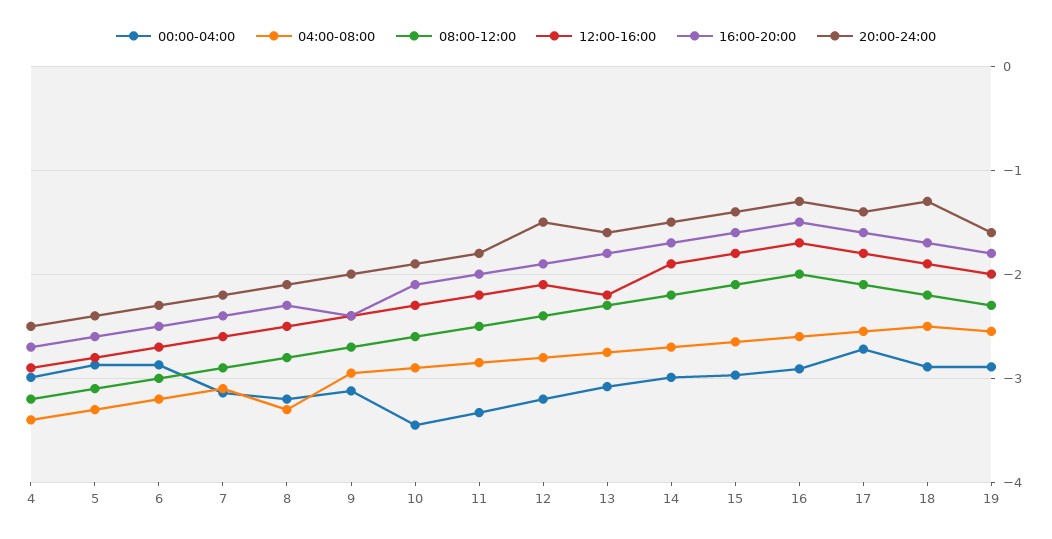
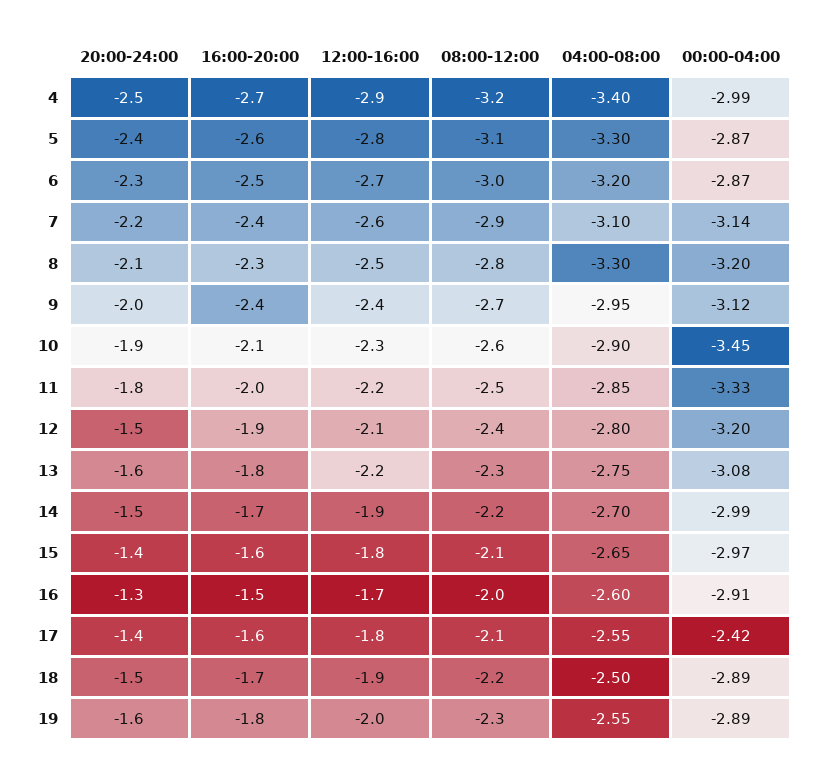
  {
    "00:00-04:00": {
      "4": -2.99,
      "5": -2.87,
      "6": -2.87,
      "7": -3.14,
      "8": -3.2,
      "9": -3.12,
      "10": -3.45,
      "11": -3.33,
      "12": -3.2,
      "13": -3.08,
      "14": -2.99,
      "15": -2.97,
      "16": -2.91,
-     "17": -2.7,
+     "17": -2.42,
      "18": -2.89,
      "19": -2.89
    },
    "04:00-08:00": {
      "4": -3.4,
      "5": -3.3,
      "6": -3.2,
      "7": -3.1,
      "8": -3.3,
      "9": -2.95,
      "10": -2.9,
      "11": -2.85,
      "12": -2.8,
      "13": -2.75,
      "14": -2.7,
      "15": -2.65,
      "16": -2.6,
      "17": -2.55,
      "18": -2.5,
      "19": -2.55
    },
    "08:00-12:00": {
      "4": -3.2,
      "5": -3.1,
      "6": -3,
      "7": -2.9,
      "8": -2.8,
      "9": -2.7,
      "10": -2.6,
      "11": -2.5,
      "12": -2.4,
      "13": -2.3,
      "14": -2.2,
      "15": -2.1,
      "16": -2,
      "17": -2.1,
      "18": -2.2,
      "19": -2.3
    },
    "12:00-16:00": {
      "4": -2.9,
      "5": -2.8,
      "6": -2.7,
      "7": -2.6,
      "8": -2.5,
      "9": -2.4,
      "10": -2.3,
      "11": -2.2,
      "12": -2.1,
      "13": -2.2,
      "14": -1.9,
      "15": -1.8,
      "16": -1.7,
      "17": -1.8,
      "18": -1.9,
      "19": -2
    },
    "16:00-20:00": {
      "4": -2.7,
      "5": -2.6,
      "6": -2.5,
      "7": -2.4,
      "8": -2.3,
      "9": -2.4,
      "10": -2.1,
      "11": -2,
      "12": -1.9,
      "13": -1.8,
      "14": -1.7,
      "15": -1.6,
      "16": -1.5,
      "17": -1.6,
      "18": -1.7,
      "19": -1.8
    },
    "20:00-24:00": {
      "4": -2.5,
      "5": -2.4,
      "6": -2.3,
      "7": -2.2,
      "8": -2.1,
      "9": -2,
      "10": -1.9,
      "11": -1.8,
      "12": -1.5,
      "13": -1.6,
      "14": -1.5,
      "15": -1.4,
      "16": -1.3,
      "17": -1.4,
-     "18": -1.3,
+     "18": -1.5,
      "19": -1.6
    }
  }

